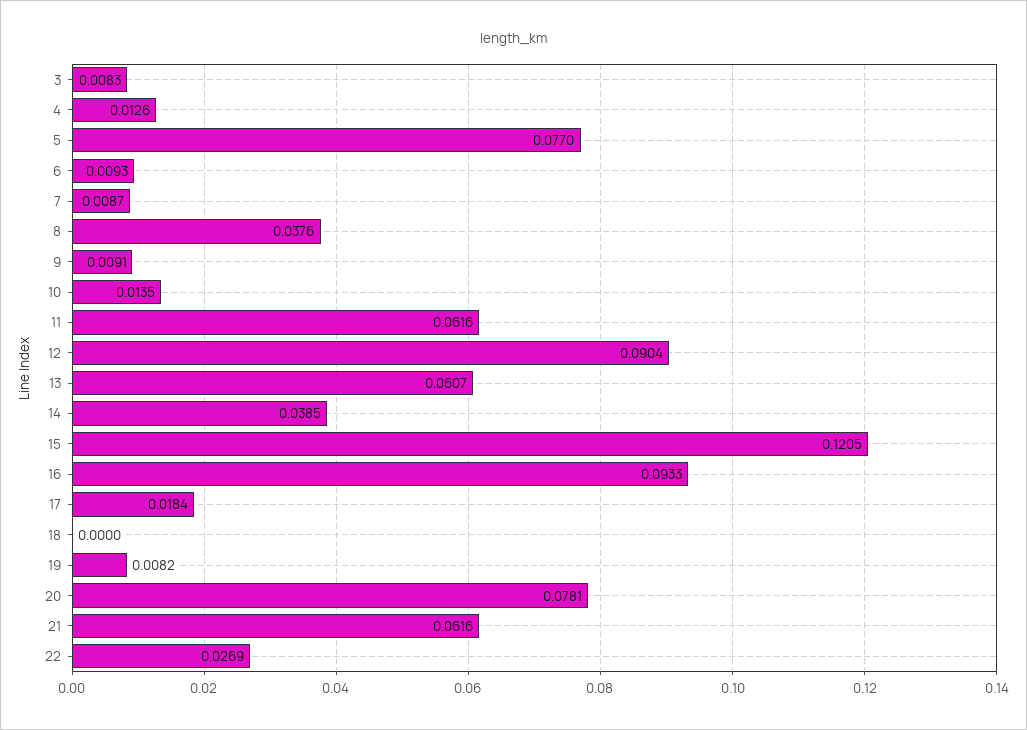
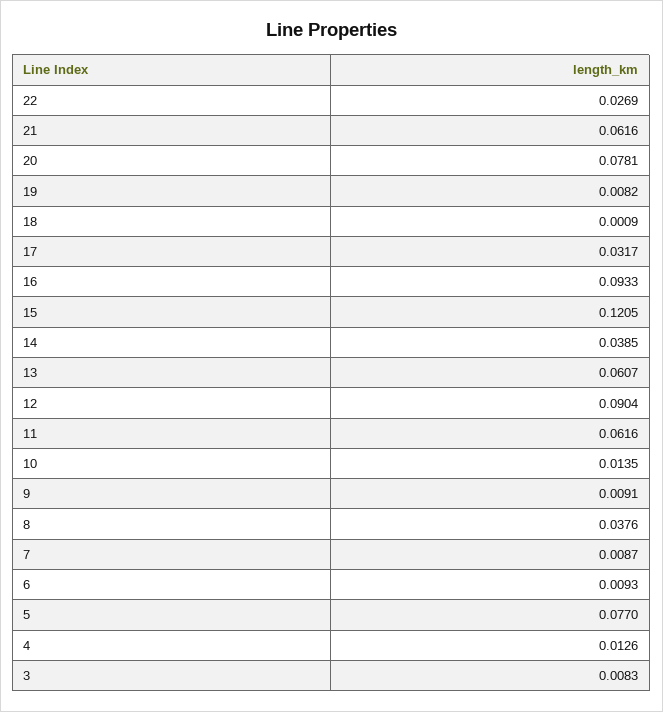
  {
    "3": 0.0083,
    "4": 0.0126,
    "5": 0.077,
    "6": 0.0093,
    "7": 0.0087,
    "8": 0.0376,
    "9": 0.0091,
    "10": 0.0135,
    "11": 0.0616,
    "12": 0.0904,
    "13": 0.0607,
    "14": 0.0385,
    "15": 0.1205,
    "16": 0.0933,
-   "17": 0.0184,
+   "17": 0.0317,
-   "18": 0,
+   "18": 0.0009,
    "19": 0.0082,
    "20": 0.0781,
    "21": 0.0616,
    "22": 0.0269
  }

